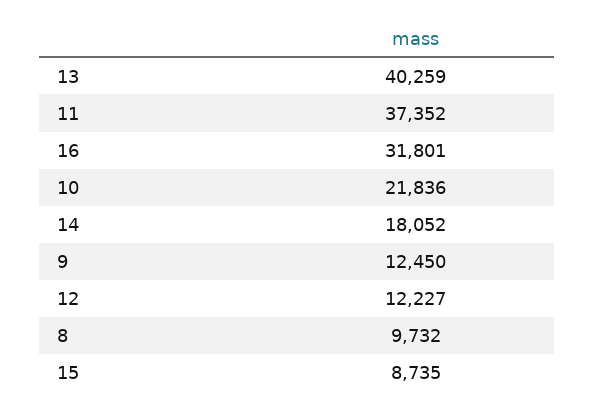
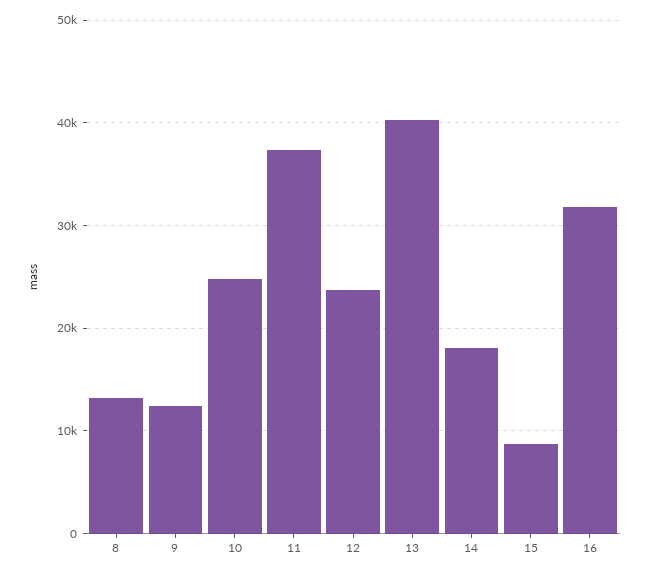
  {
    "13": 40259,
    "11": 37352,
    "16": 31801,
-   "10": 21836,
+   "10": 25000,
    "14": 18052,
    "9": 12450,
-   "12": 12227,
+   "12": 24000,
-   "8": 9732,
+   "8": 13000,
    "15": 8735
  }

